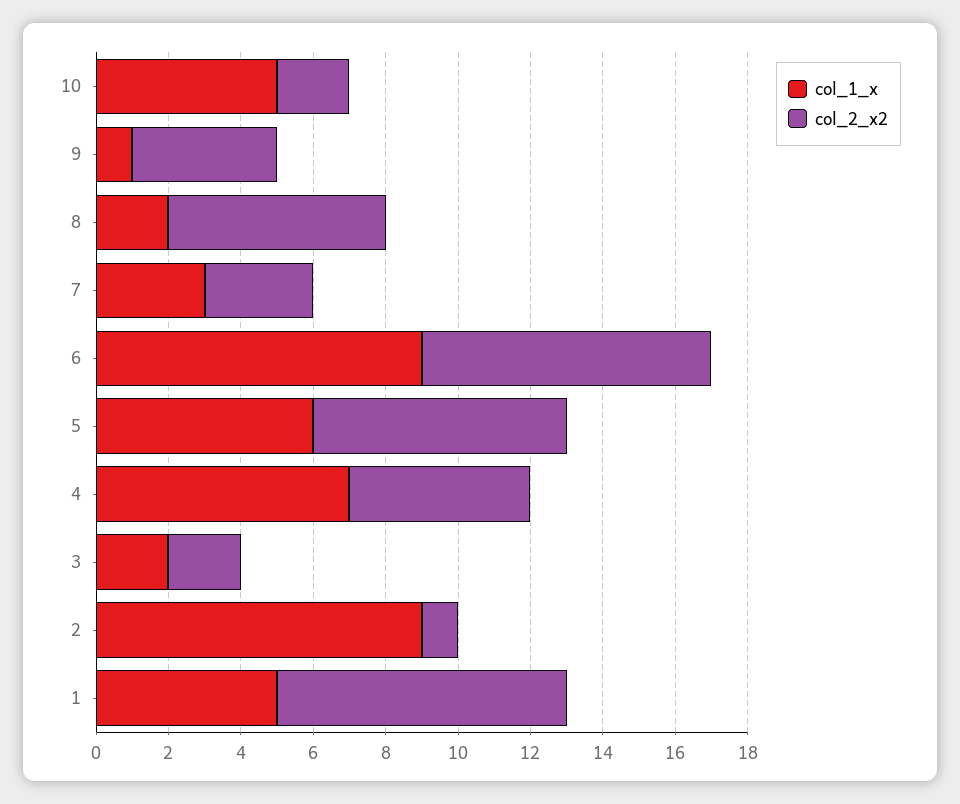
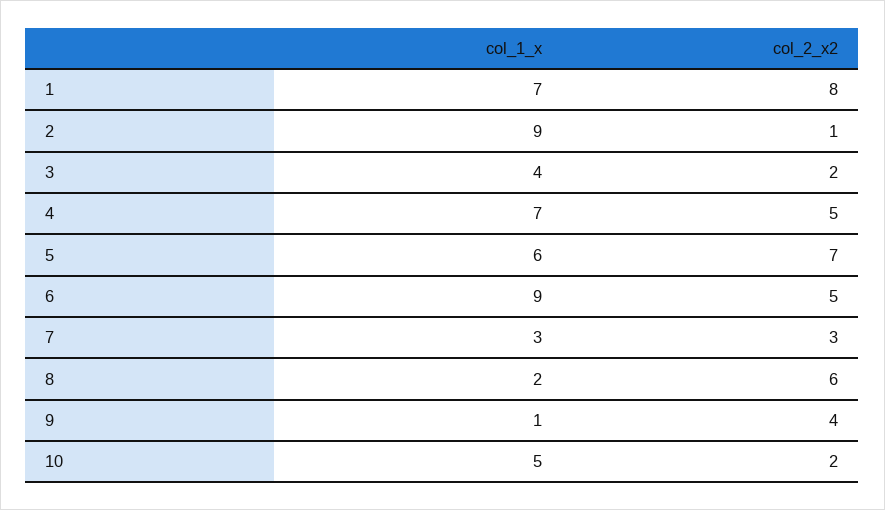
  {
    "col_1_x": {
      "10": 5,
      "9": 1,
      "8": 2,
      "7": 3,
      "6": 9,
      "5": 6,
      "4": 7,
-     "3": 2,
+     "3": 4,
      "2": 9,
-     "1": 5
+     "1": 7
    },
    "col_2_x2": {
      "10": 2,
      "9": 4,
      "8": 6,
      "7": 3,
-     "6": 8,
+     "6": 5,
      "5": 7,
      "4": 5,
      "3": 2,
      "2": 1,
      "1": 8
    }
  }

